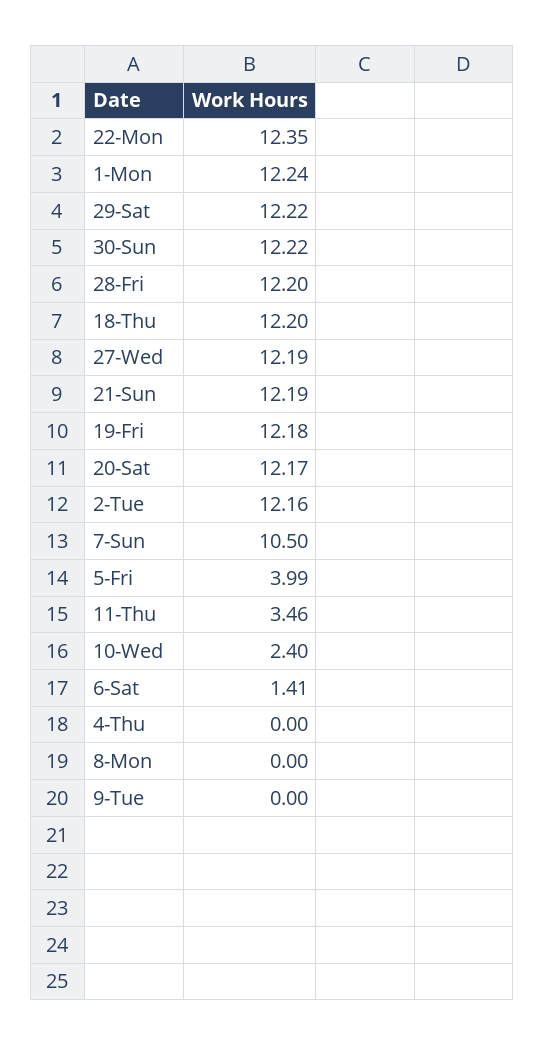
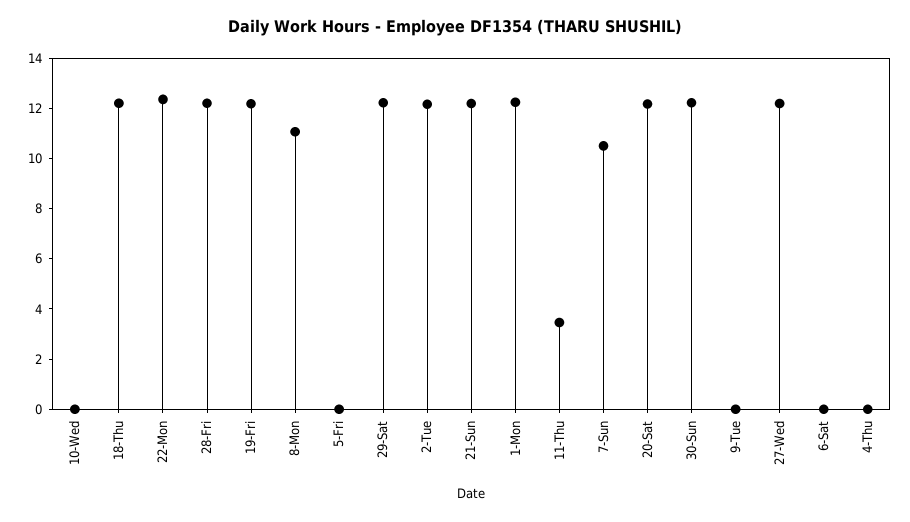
  {
    "22-Mon": 12.35,
    "1-Mon": 12.24,
    "29-Sat": 12.22,
    "30-Sun": 12.22,
    "28-Fri": 12.2,
    "18-Thu": 12.2,
    "27-Wed": 12.19,
    "21-Sun": 12.19,
    "19-Fri": 12.18,
    "20-Sat": 12.17,
    "2-Tue": 12.16,
    "7-Sun": 10.5,
-   "5-Fri": 3.99,
+   "5-Fri": 0,
    "11-Thu": 3.46,
-   "10-Wed": 2.4,
+   "10-Wed": 0,
-   "6-Sat": 1.41,
+   "6-Sat": 0,
    "4-Thu": 0,
-   "8-Mon": 0,
+   "8-Mon": 11,
    "9-Tue": 0
  }

